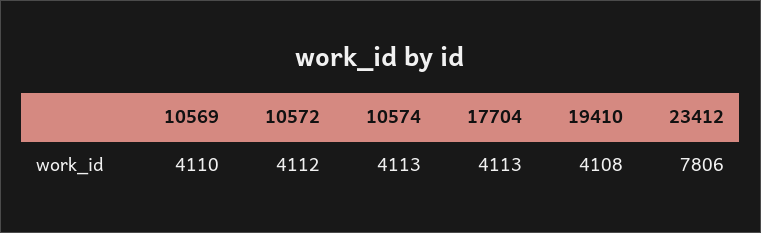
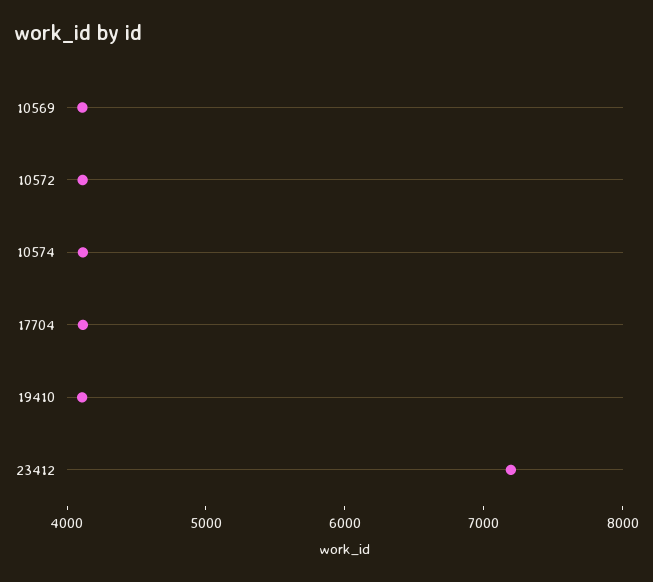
  {
    "10569": 4110,
    "10572": 4112,
    "10574": 4113,
    "17704": 4113,
    "19410": 4108,
-   "23412": 7806
+   "23412": 7200
  }

